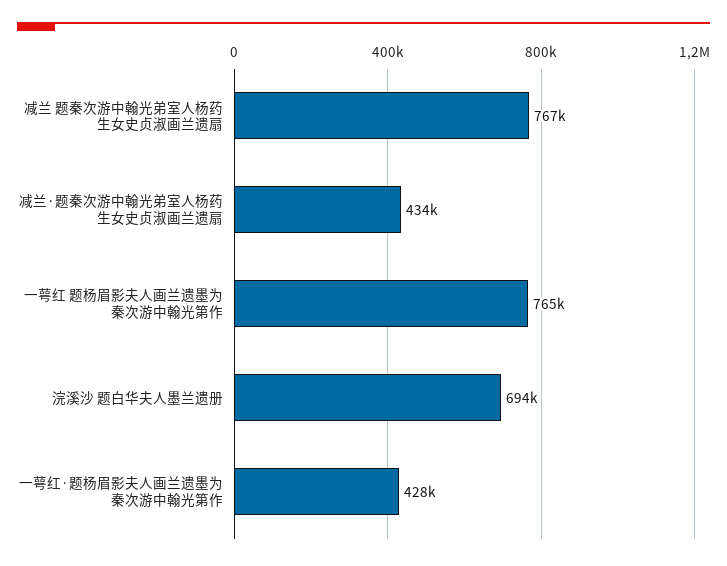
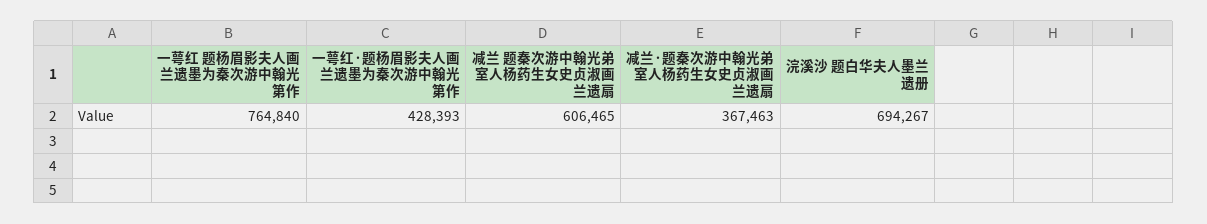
  {
-   "减兰 题秦次游中翰光弟室人杨药生女史贞淑画兰遗扇": 767000,
+   "减兰 题秦次游中翰光弟室人杨药生女史贞淑画兰遗扇": 606465,
-   "减兰·题秦次游中翰光弟室人杨药生女史贞淑画兰遗扇": 434000,
+   "减兰·题秦次游中翰光弟室人杨药生女史贞淑画兰遗扇": 367463,
    "一萼红 题杨眉影夫人画兰遗墨为秦次游中翰光第作": 764840,
    "浣溪沙 题白华夫人墨兰遗册": 694267,
    "一萼红·题杨眉影夫人画兰遗墨为秦次游中翰光第作": 428393
  }

